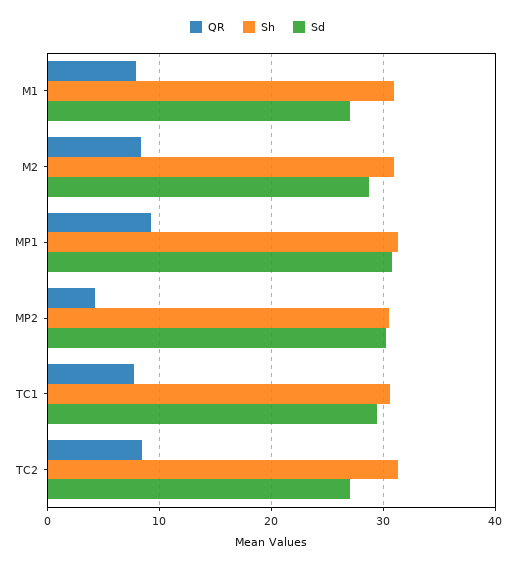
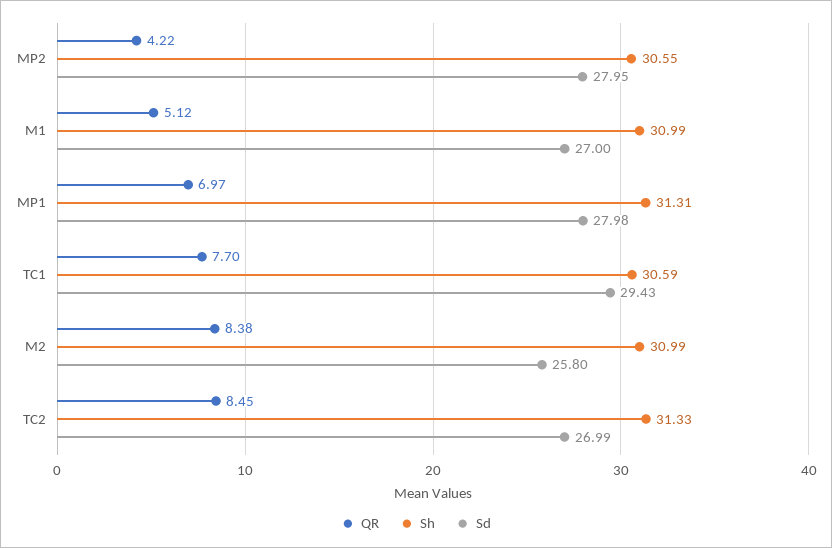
  {
    "QR": {
-     "M1": 8,
+     "M1": 5.12,
      "M2": 8.38,
-     "MP1": 9,
+     "MP1": 6.97,
      "MP2": 4.22,
      "TC1": 7.7,
      "TC2": 8.45
    },
    "Sh": {
      "M1": 30.99,
      "M2": 30.99,
      "MP1": 31.31,
      "MP2": 30.55,
      "TC1": 30.59,
      "TC2": 31.33
    },
    "Sd": {
      "M1": 27,
-     "M2": 29,
+     "M2": 25.8,
-     "MP1": 31,
+     "MP1": 27.98,
-     "MP2": 30,
+     "MP2": 27.95,
      "TC1": 29.43,
      "TC2": 26.99
    }
  }

